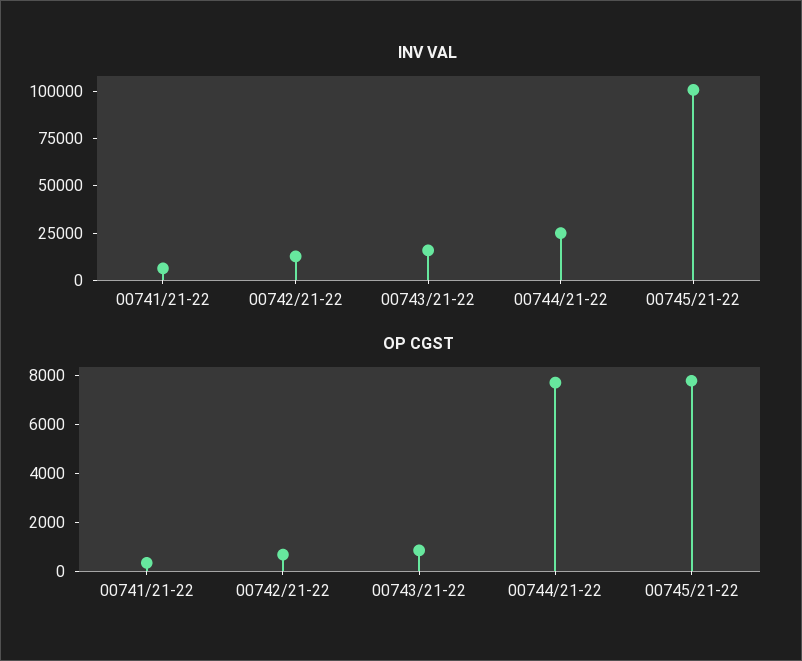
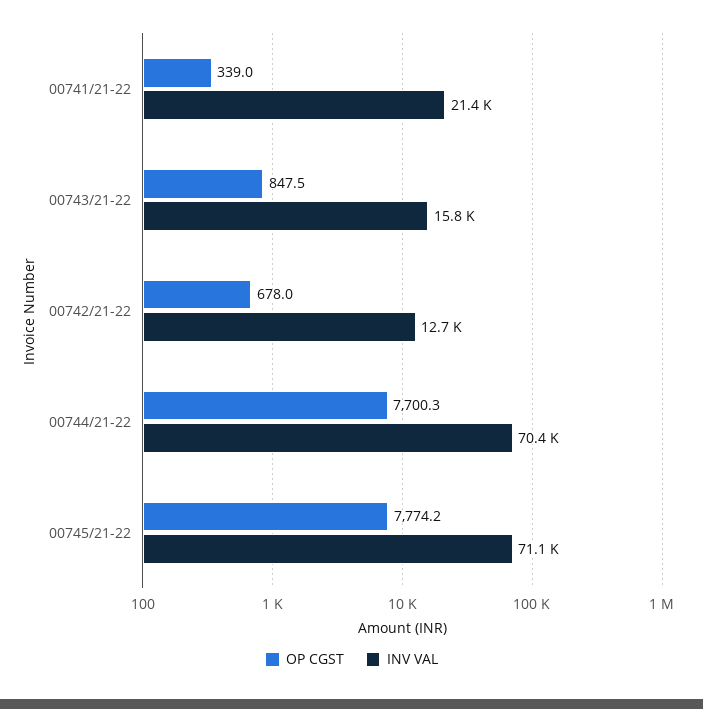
  {
    "INV VAL": {
-     "00741/21-22": 5000,
+     "00741/21-22": 21400,
      "00742/21-22": 12700,
      "00743/21-22": 15800,
-     "00744/21-22": 25000,
+     "00744/21-22": 70400,
-     "00745/21-22": 100000
+     "00745/21-22": 71100
    },
    "OP CGST": {
      "00741/21-22": 339,
      "00742/21-22": 678,
      "00743/21-22": 847.5,
      "00744/21-22": 7700.3,
      "00745/21-22": 7774.2
    }
  }

